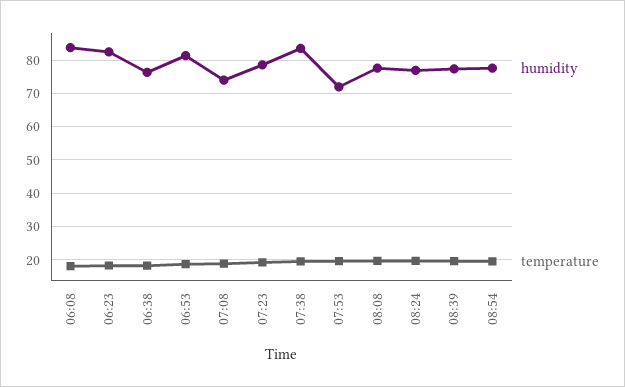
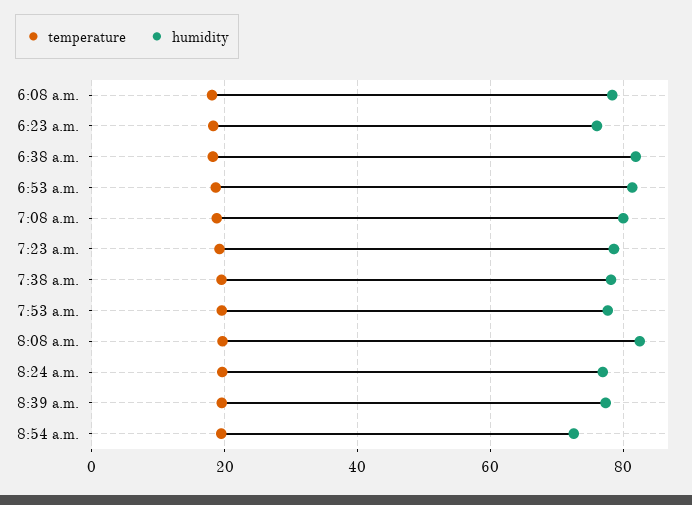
  {
    "humidity": {
-     "06:08": 84,
+     "06:08": 78,
-     "06:23": 82,
+     "06:23": 76,
-     "06:38": 76,
+     "06:38": 82,
      "06:53": 82,
-     "07:08": 74,
+     "07:08": 80,
      "07:23": 78,
-     "07:38": 84,
+     "07:38": 78,
-     "07:53": 72,
+     "07:53": 78,
-     "08:08": 78,
+     "08:08": 82,
      "08:24": 76,
      "08:39": 78,
-     "08:54": 78
+     "08:54": 72
    },
    "temperature": {
      "06:08": 18,
      "06:23": 18,
      "06:38": 18,
      "06:53": 18,
      "07:08": 18,
      "07:23": 20,
      "07:38": 20,
      "07:53": 20,
      "08:08": 20,
      "08:24": 20,
      "08:39": 20,
      "08:54": 20
    }
  }

